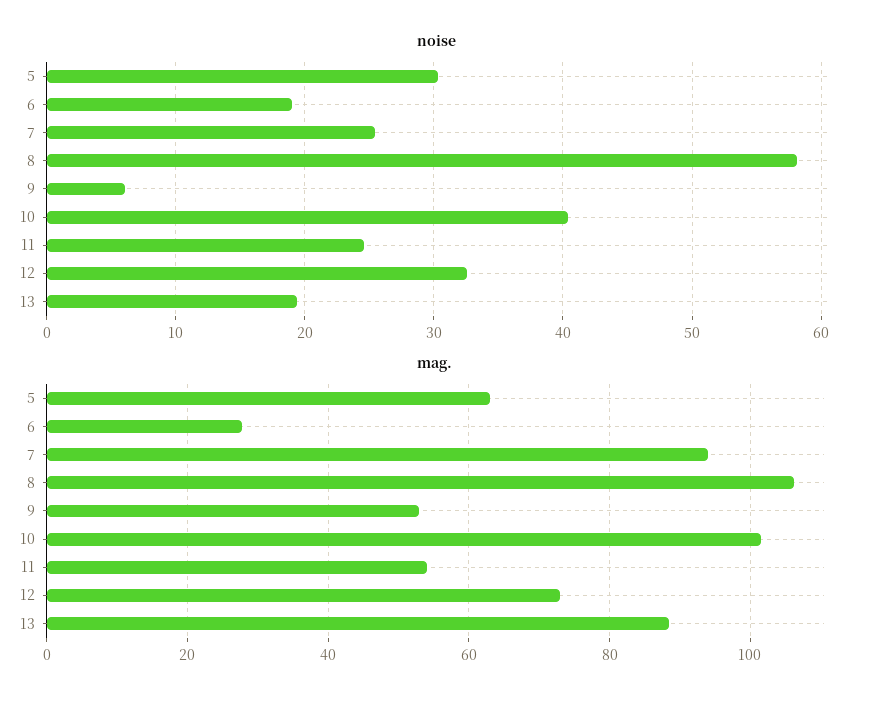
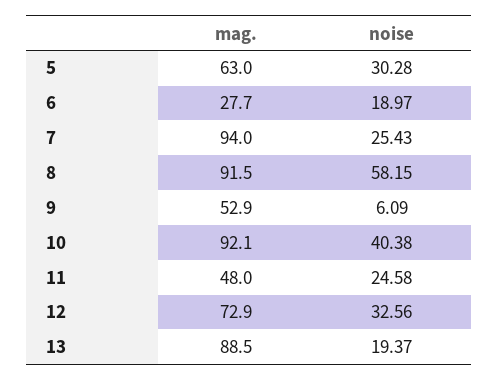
  {
    "noise": {
      "5": 30.28,
      "6": 18.97,
      "7": 25.43,
      "8": 58.15,
      "9": 6.09,
      "10": 40.38,
      "11": 24.58,
      "12": 32.56,
      "13": 19.37
    },
    "mag.": {
      "5": 63,
      "6": 27.7,
      "7": 94,
-     "8": 106,
+     "8": 91.5,
      "9": 52.9,
-     "10": 102,
+     "10": 92.1,
-     "11": 54,
+     "11": 48,
      "12": 72.9,
      "13": 88.5
    }
  }

